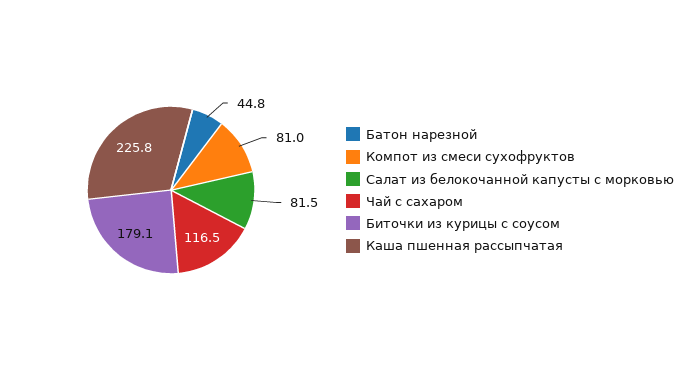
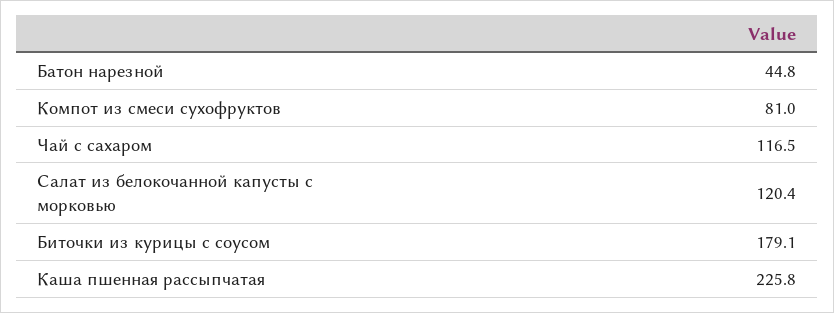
  {
    "Батон нарезной": 44.8,
    "Компот из смеси сухофруктов": 81,
-   "Салат из белокочанной капусты с морковью": 81.5,
+   "Салат из белокочанной капусты с морковью": 120.4,
    "Чай с сахаром": 116.5,
    "Биточки из курицы с соусом": 179.1,
    "Каша пшенная рассыпчатая": 225.8
  }

